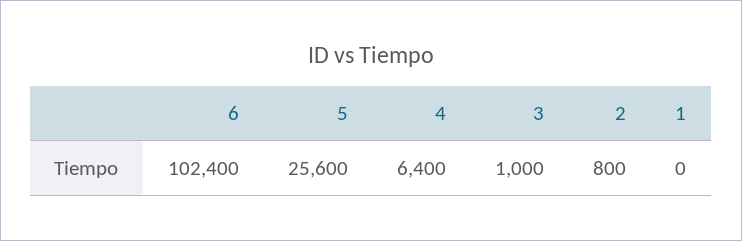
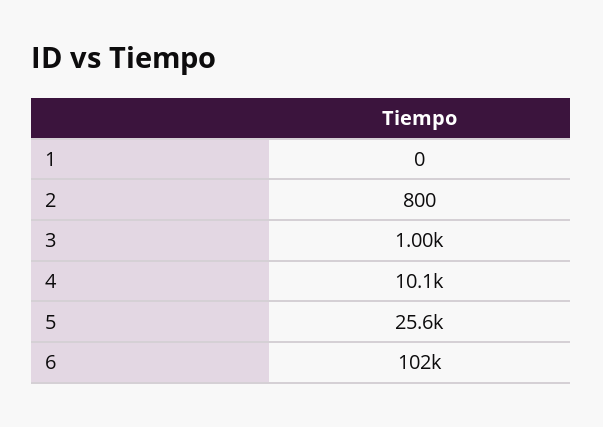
  {
    "6": 102400,
    "5": 25600,
-   "4": 6400,
+   "4": 10100,
    "3": 1000,
    "2": 800,
    "1": 0
  }

